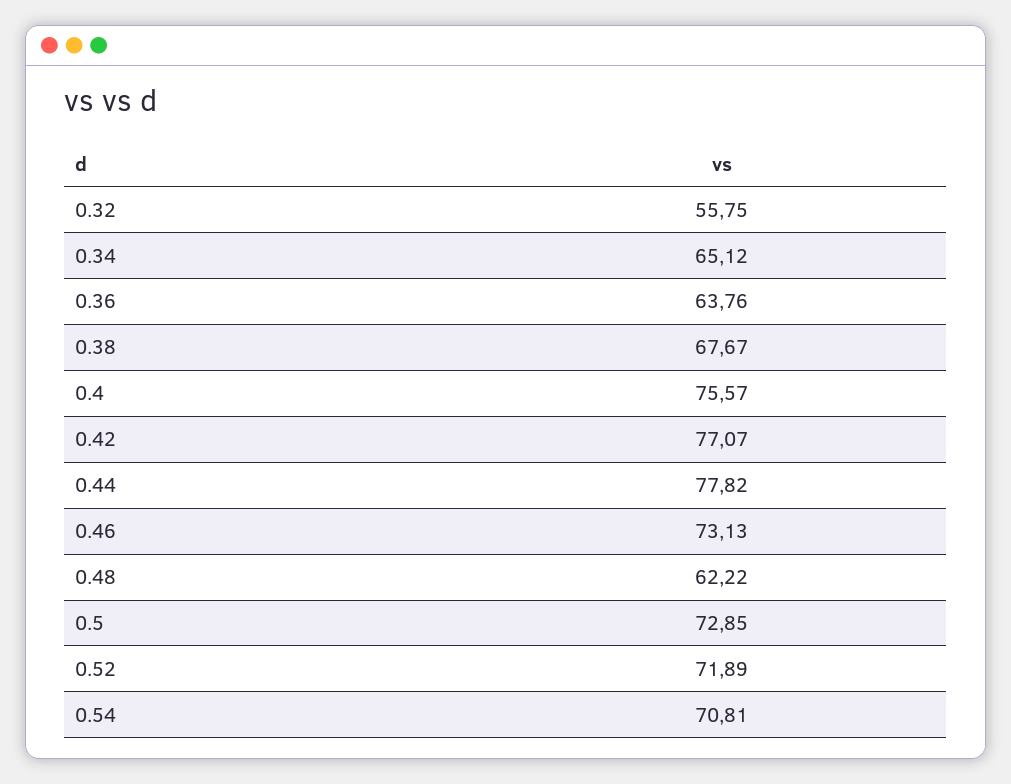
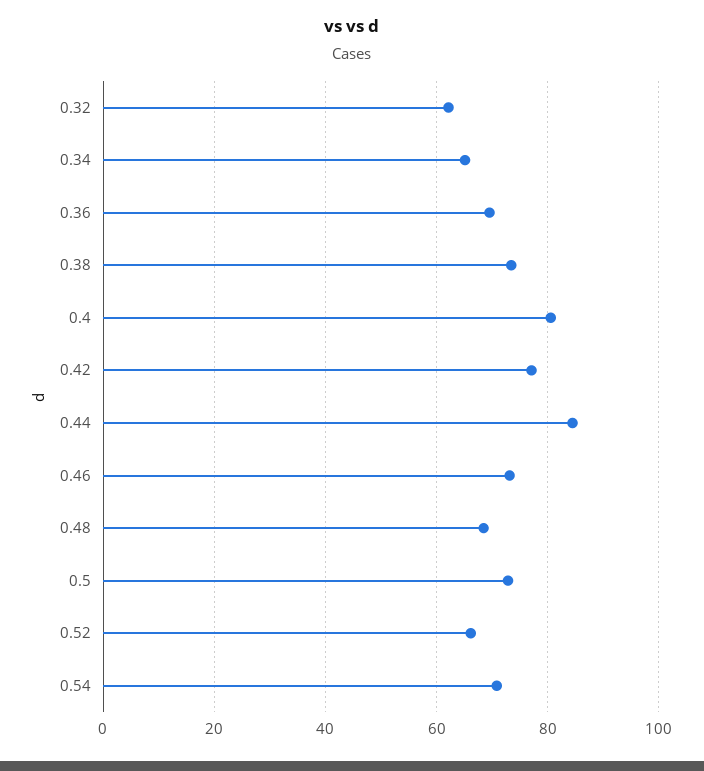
  {
-   "0.32": 55.75,
+   "0.32": 62,
    "0.34": 65.12,
-   "0.36": 63.76,
+   "0.36": 70,
-   "0.38": 67.67,
+   "0.38": 74,
-   "0.4": 75.57,
+   "0.4": 80,
    "0.42": 77.07,
-   "0.44": 77.82,
+   "0.44": 84,
    "0.46": 73.13,
-   "0.48": 62.22,
+   "0.48": 68,
    "0.5": 72.85,
-   "0.52": 71.89,
+   "0.52": 66,
    "0.54": 70.81
  }

